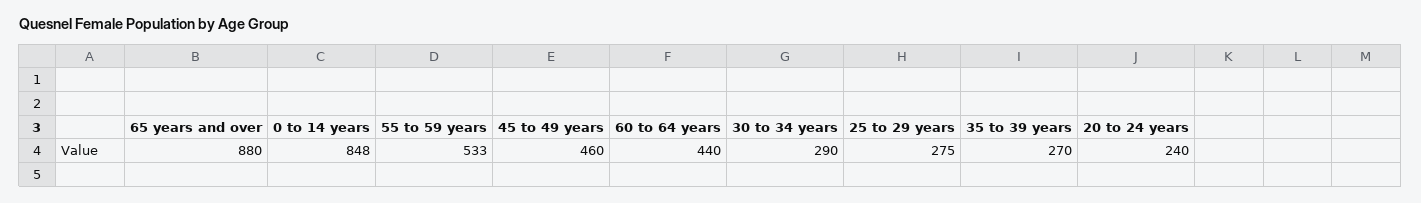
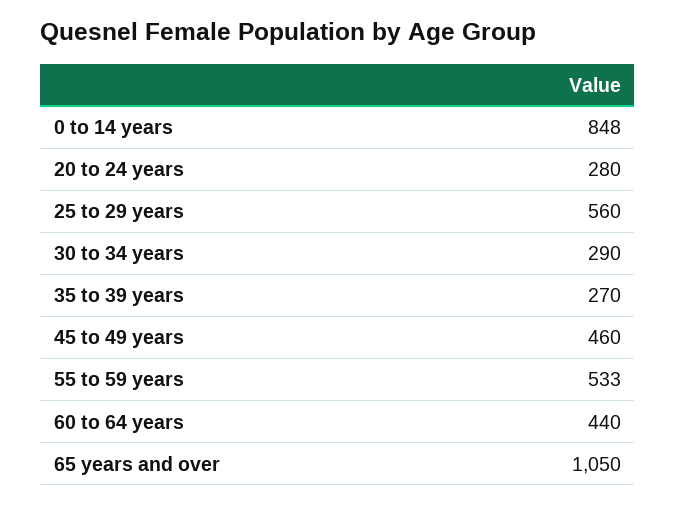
  {
-   "65 years and over": 880,
+   "65 years and over": 1050,
    "0 to 14 years": 848,
    "55 to 59 years": 533,
    "45 to 49 years": 460,
    "60 to 64 years": 440,
    "30 to 34 years": 290,
-   "25 to 29 years": 275,
+   "25 to 29 years": 560,
    "35 to 39 years": 270,
-   "20 to 24 years": 240
+   "20 to 24 years": 280
  }

